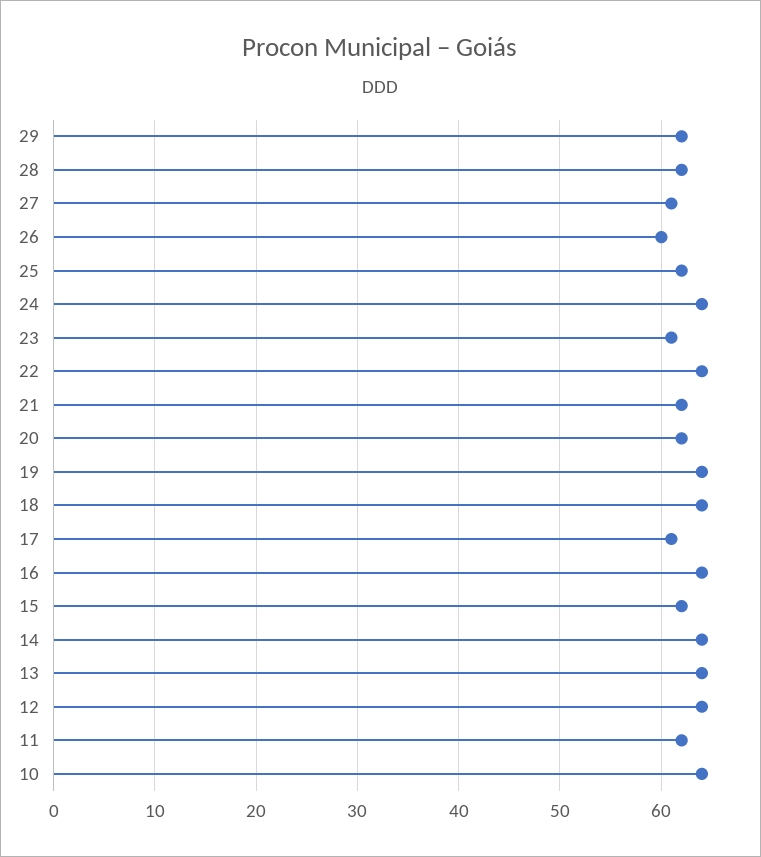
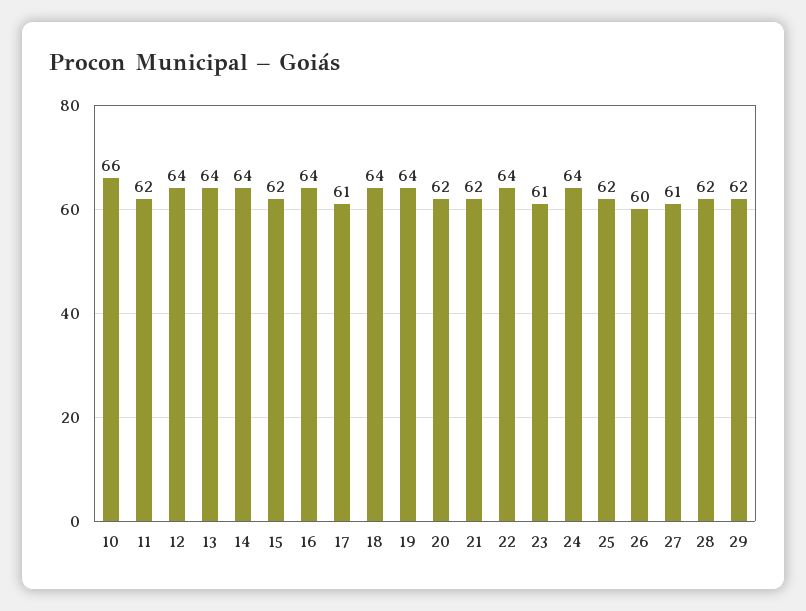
  {
    "29": 62,
    "28": 62,
    "27": 61,
    "26": 60,
    "25": 62,
    "24": 64,
    "23": 61,
    "22": 64,
    "21": 62,
    "20": 62,
    "19": 64,
    "18": 64,
    "17": 61,
    "16": 64,
    "15": 62,
    "14": 64,
    "13": 64,
    "12": 64,
    "11": 62,
-   "10": 64
+   "10": 66
  }

